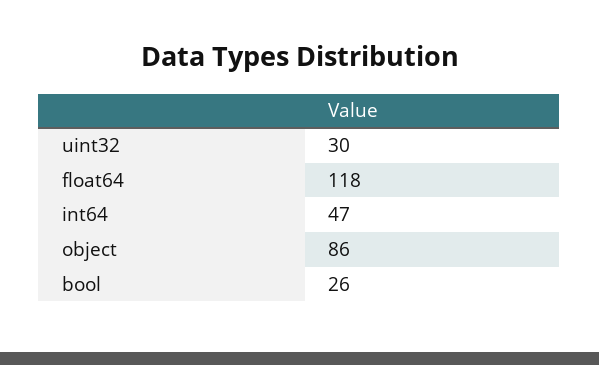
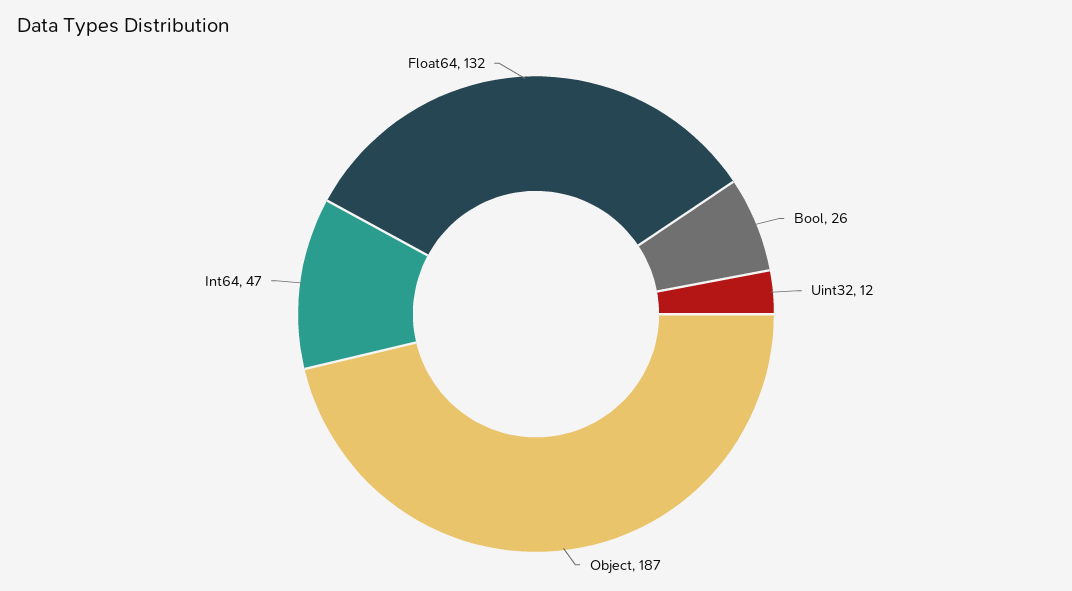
  {
-   "uint32": 30,
+   "uint32": 12,
-   "float64": 118,
+   "float64": 132,
    "int64": 47,
-   "object": 86,
+   "object": 187,
    "bool": 26
  }

